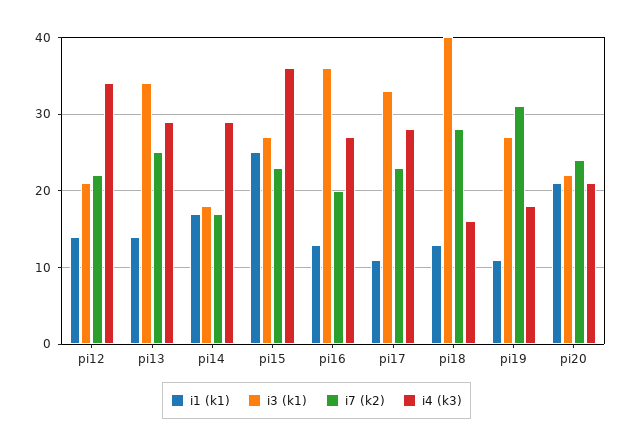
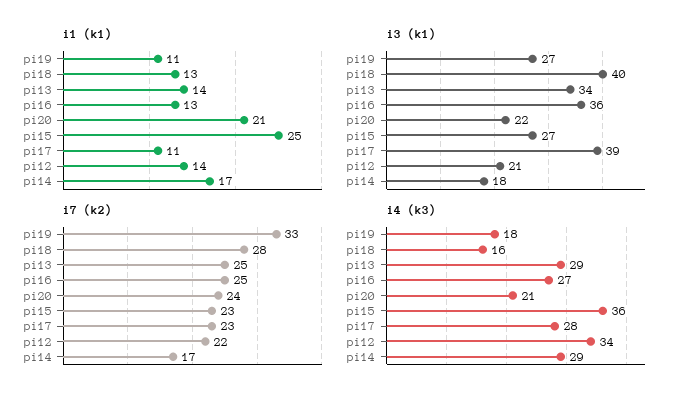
  {
    "i1 (k1)": {
      "pi12": 14,
      "pi13": 14,
      "pi14": 17,
      "pi15": 25,
      "pi16": 13,
      "pi17": 11,
      "pi18": 13,
      "pi19": 11,
      "pi20": 21
    },
    "i3 (k1)": {
      "pi12": 21,
      "pi13": 34,
      "pi14": 18,
      "pi15": 27,
      "pi16": 36,
-     "pi17": 33,
+     "pi17": 39,
      "pi18": 40,
      "pi19": 27,
      "pi20": 22
    },
    "i7 (k2)": {
      "pi12": 22,
      "pi13": 25,
      "pi14": 17,
      "pi15": 23,
-     "pi16": 20,
+     "pi16": 25,
      "pi17": 23,
      "pi18": 28,
-     "pi19": 31,
+     "pi19": 33,
      "pi20": 24
    },
    "i4 (k3)": {
      "pi12": 34,
      "pi13": 29,
      "pi14": 29,
      "pi15": 36,
      "pi16": 27,
      "pi17": 28,
      "pi18": 16,
      "pi19": 18,
      "pi20": 21
    }
  }

